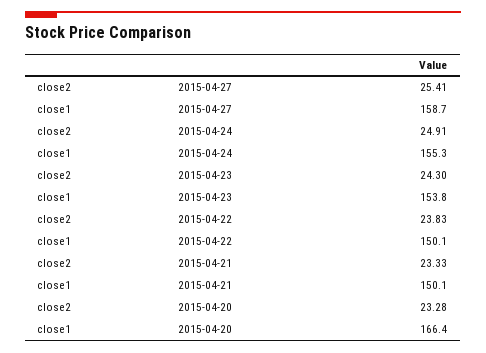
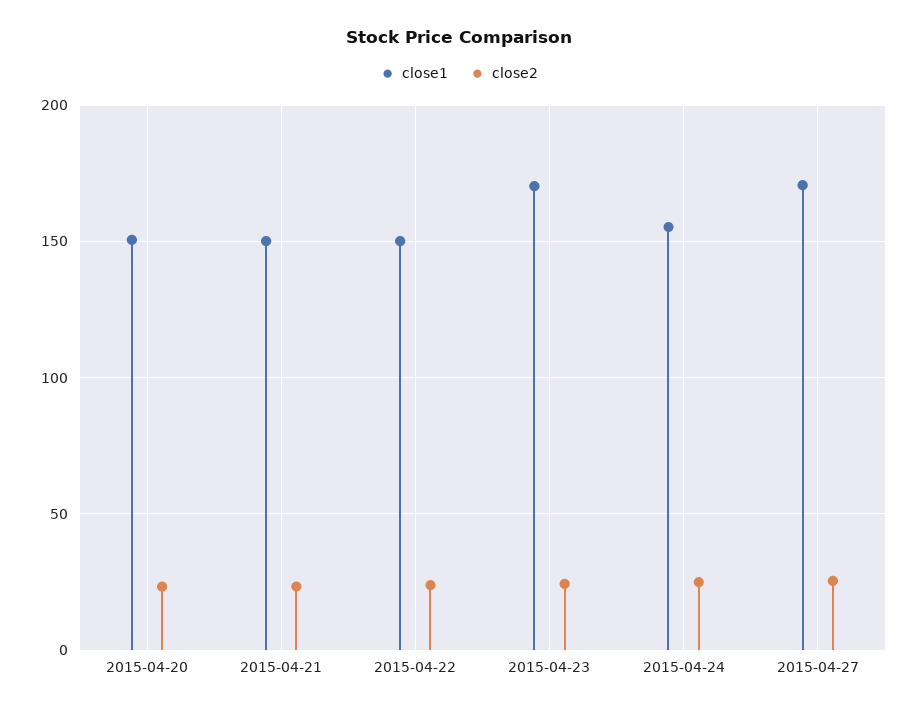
  {
    "close2": {
      "2015-04-27": 25.41,
      "2015-04-24": 24.91,
      "2015-04-23": 24.3,
      "2015-04-22": 23.83,
      "2015-04-21": 23.33,
      "2015-04-20": 23.28
    },
    "close1": {
-     "2015-04-27": 158.7,
+     "2015-04-27": 170,
      "2015-04-24": 155.3,
-     "2015-04-23": 153.8,
+     "2015-04-23": 170,
      "2015-04-22": 150.1,
      "2015-04-21": 150.1,
-     "2015-04-20": 166.4
+     "2015-04-20": 150
    }
  }

